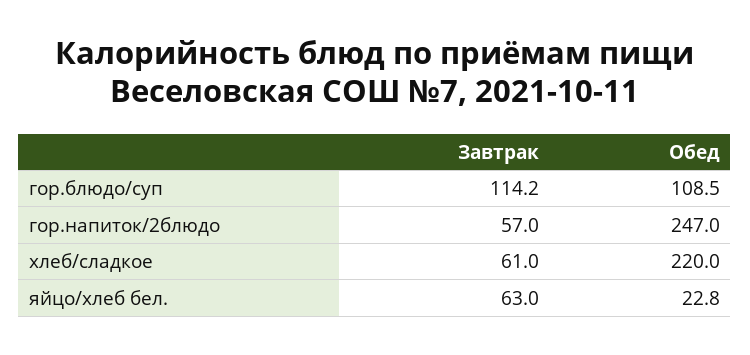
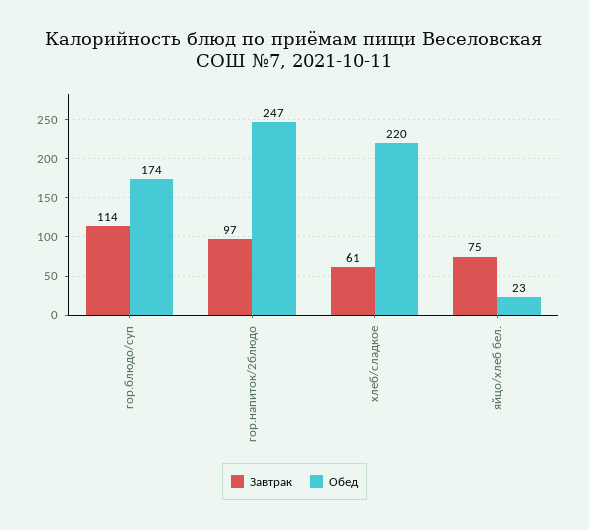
  {
    "Завтрак": {
      "гор.блюдо/суп": 114.2,
-     "гор.напиток/2блюдо": 57,
+     "гор.напиток/2блюдо": 97,
      "хлеб/сладкое": 61,
-     "яйцо/хлеб бел.": 63
+     "яйцо/хлеб бел.": 75
    },
    "Обед": {
-     "гор.блюдо/суп": 108.5,
+     "гор.блюдо/суп": 174,
      "гор.напиток/2блюдо": 247,
      "хлеб/сладкое": 220,
      "яйцо/хлеб бел.": 22.8
    }
  }

